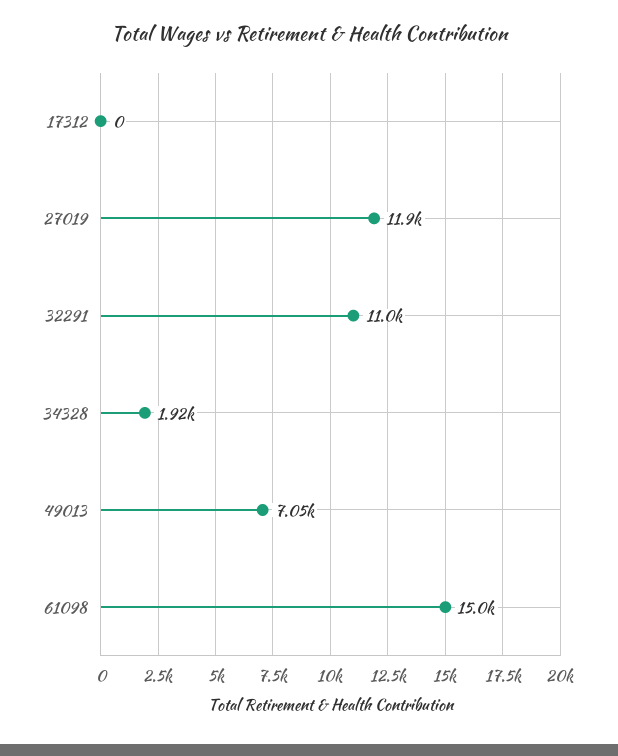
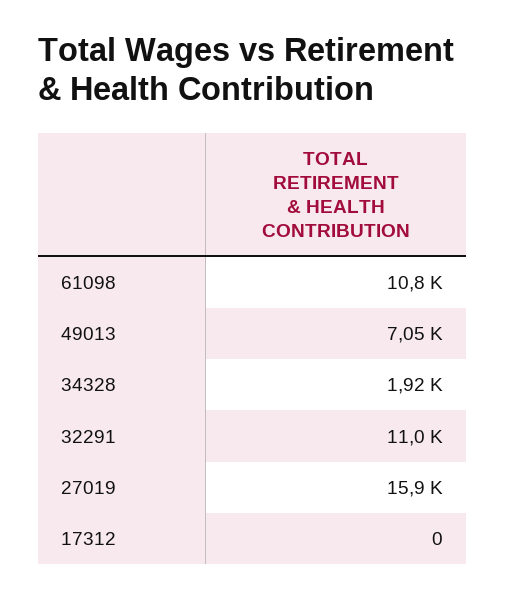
  {
    "17312": 0,
-   "27019": 11900,
+   "27019": 15900,
    "32291": 11000,
    "34328": 1920,
    "49013": 7050,
-   "61098": 15000
+   "61098": 10800
  }

